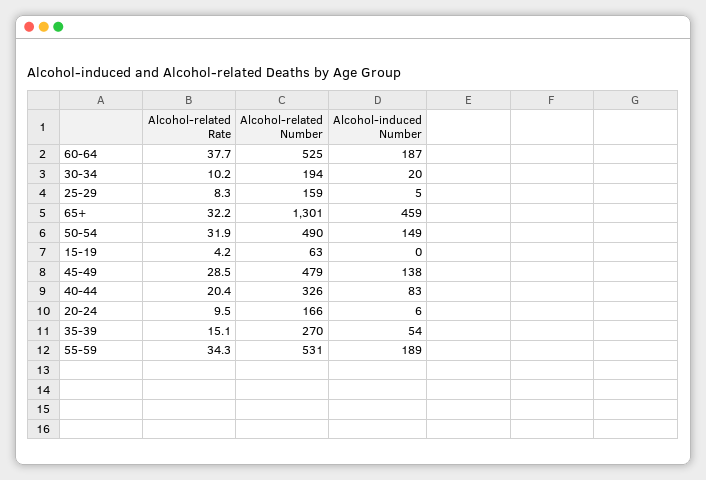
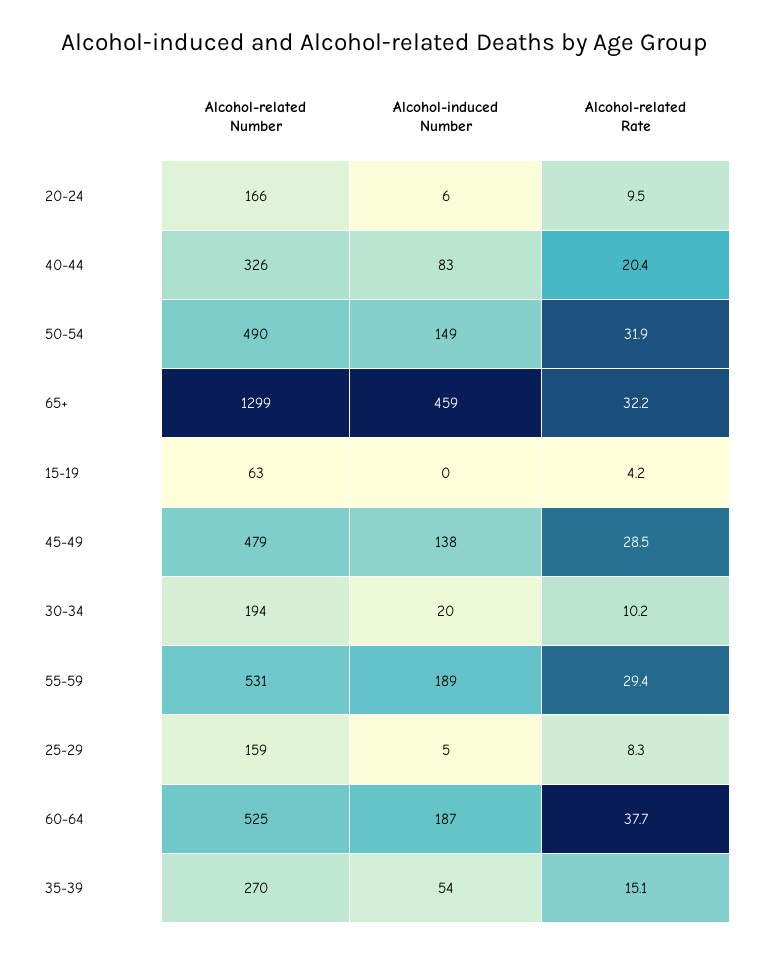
  {
    "Alcohol-related Rate": {
      "60-64": 37.7,
      "30-34": 10.2,
      "25-29": 8.3,
      "65+": 32.2,
      "50-54": 31.9,
      "15-19": 4.2,
      "45-49": 28.5,
      "40-44": 20.4,
      "20-24": 9.5,
      "35-39": 15.1,
-     "55-59": 34.3
+     "55-59": 29.4
    },
    "Alcohol-related Number": {
      "60-64": 525,
      "30-34": 194,
      "25-29": 159,
-     "65+": 1301,
+     "65+": 1299,
      "50-54": 490,
      "15-19": 63,
      "45-49": 479,
      "40-44": 326,
      "20-24": 166,
      "35-39": 270,
      "55-59": 531
    },
    "Alcohol-induced Number": {
      "60-64": 187,
      "30-34": 20,
      "25-29": 5,
      "65+": 459,
      "50-54": 149,
      "15-19": 0,
      "45-49": 138,
      "40-44": 83,
      "20-24": 6,
      "35-39": 54,
      "55-59": 189
    }
  }

